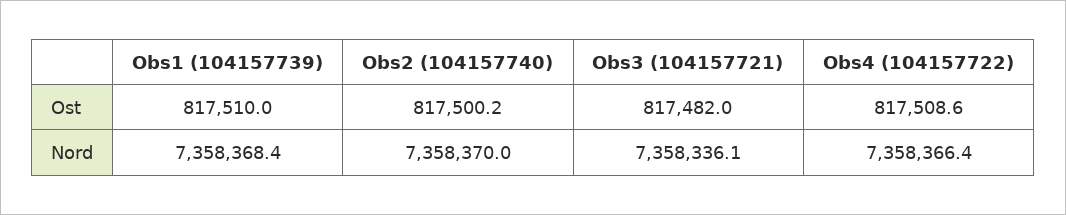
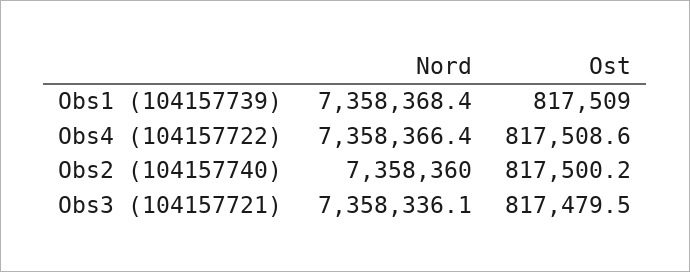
  {
    "Obs1 (104157739)": {
-     "Ost": 817510,
+     "Ost": 817509,
      "Nord": 7358368.4
    },
    "Obs2 (104157740)": {
      "Ost": 817500.2,
-     "Nord": 7358370
+     "Nord": 7358360
    },
    "Obs3 (104157721)": {
-     "Ost": 817482,
+     "Ost": 817479.5,
      "Nord": 7358336.1
    },
    "Obs4 (104157722)": {
      "Ost": 817508.6,
      "Nord": 7358366.4
    }
  }

